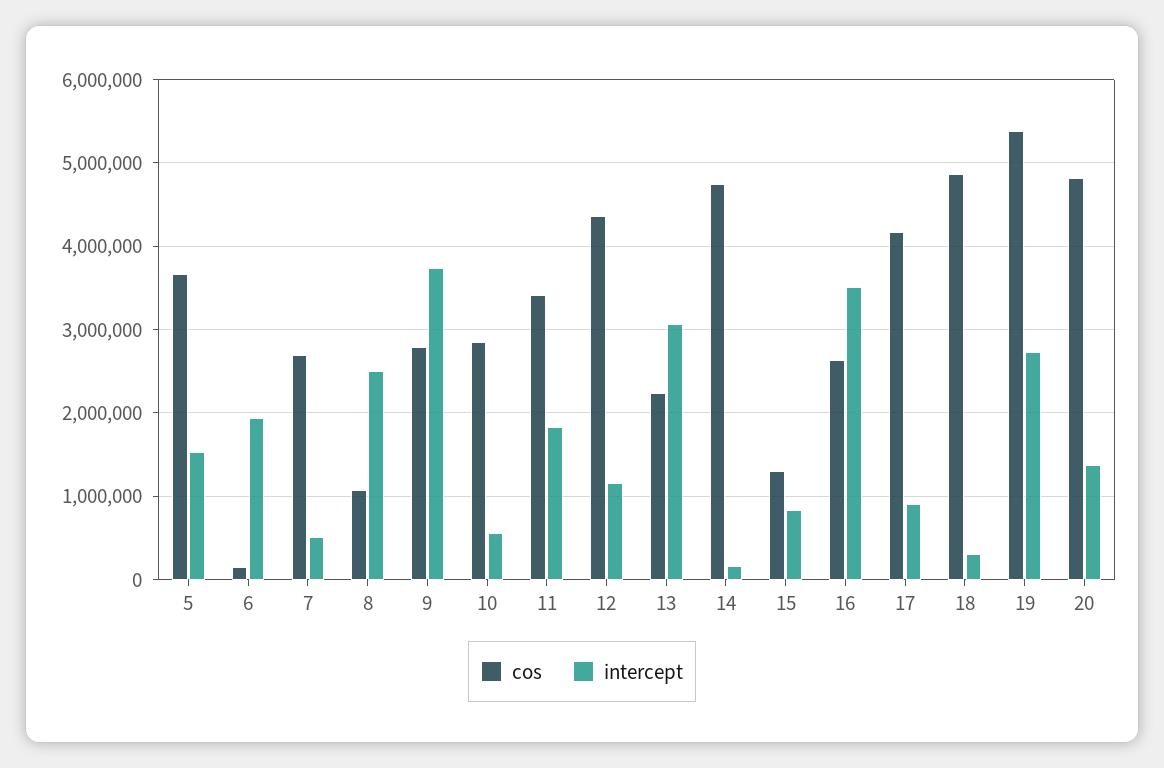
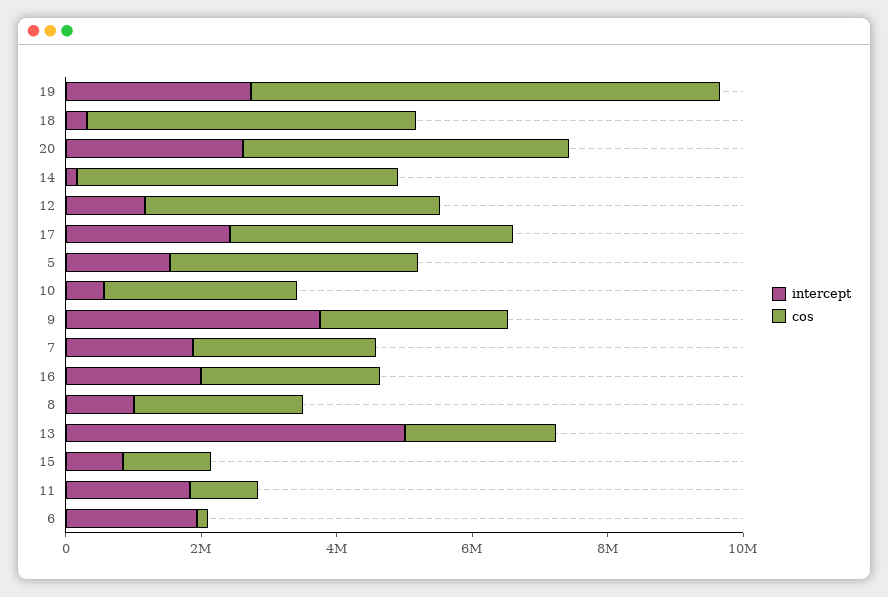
  {
    "cos": {
      "5": 3700000,
      "6": 200000,
      "7": 2700000,
-     "8": 1100000,
+     "8": 2500000,
      "9": 2800000,
      "10": 2900000,
-     "11": 3400000,
+     "11": 1000000,
      "12": 4400000,
      "13": 2200000,
      "14": 4800000,
      "15": 1300000,
      "16": 2600000,
      "17": 4200000,
      "18": 4900000,
-     "19": 5400000,
+     "19": 7000000,
      "20": 4800000
    },
    "intercept": {
      "5": 1500000,
      "6": 1900000,
-     "7": 500000,
+     "7": 2000000,
-     "8": 2500000,
+     "8": 1000000,
      "9": 3700000,
      "10": 600000,
      "11": 1800000,
      "12": 1200000,
-     "13": 3100000,
+     "13": 5000000,
      "14": 200000,
      "15": 800000,
-     "16": 3500000,
+     "16": 2000000,
-     "17": 900000,
+     "17": 2500000,
      "18": 300000,
      "19": 2700000,
-     "20": 1400000
+     "20": 2500000
    }
  }

